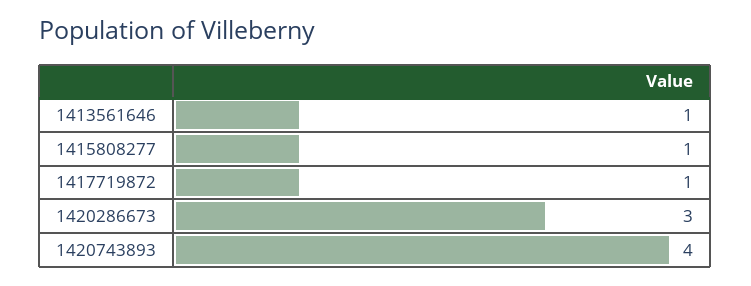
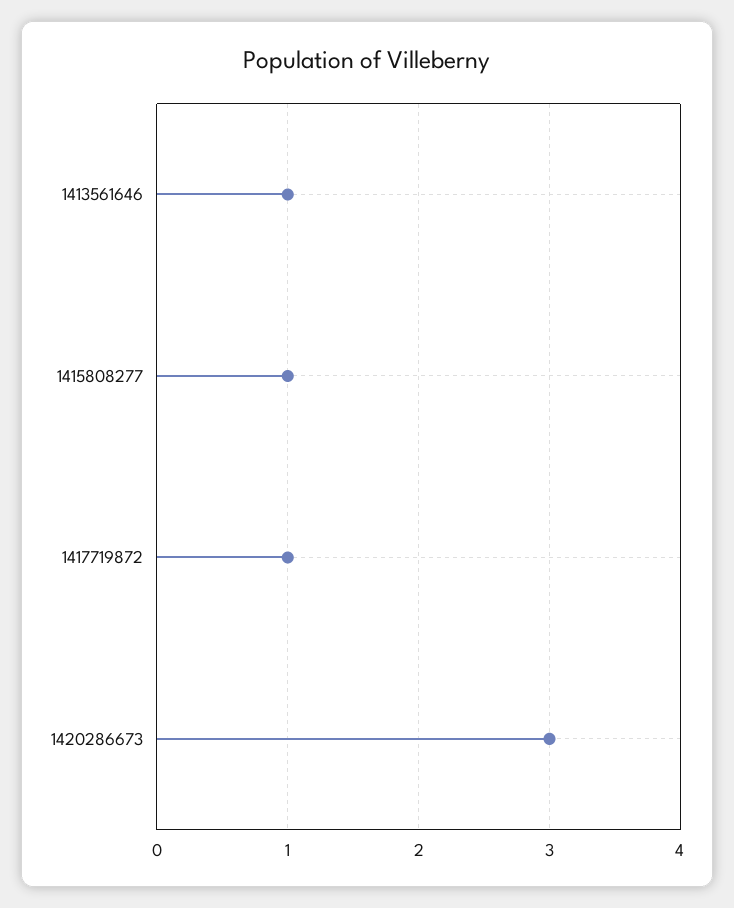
  {
    "1413561646": 1,
    "1415808277": 1,
    "1417719872": 1,
-   "1420286673": 3,
+   "1420286673": 3
-   "1420743893": 4
  }

